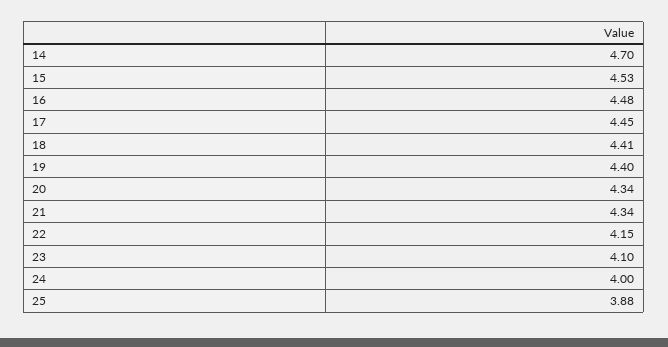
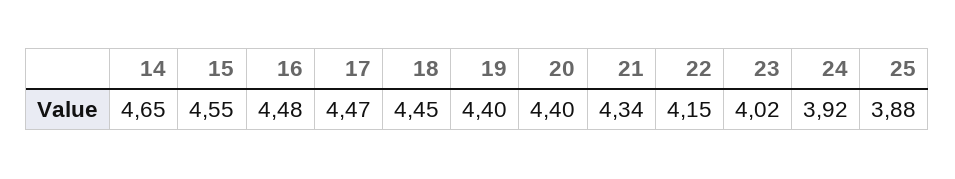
  {
-   "14": 4.7,
+   "14": 4.65,
-   "15": 4.53,
+   "15": 4.55,
    "16": 4.48,
-   "17": 4.45,
+   "17": 4.47,
-   "18": 4.41,
+   "18": 4.45,
    "19": 4.4,
-   "20": 4.34,
+   "20": 4.4,
    "21": 4.34,
    "22": 4.15,
-   "23": 4.1,
+   "23": 4.02,
-   "24": 4,
+   "24": 3.92,
    "25": 3.88
  }

